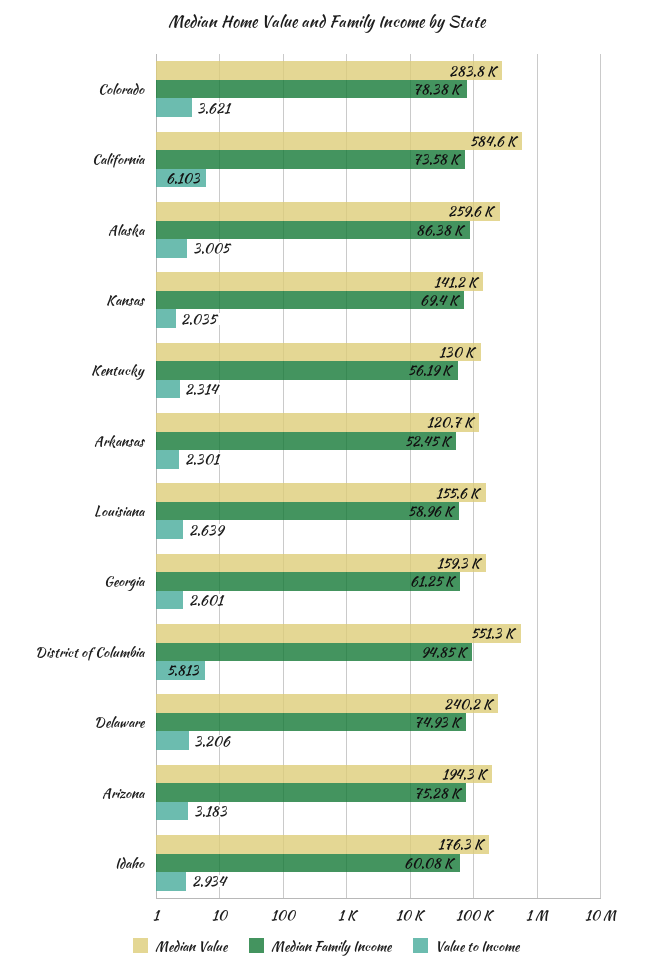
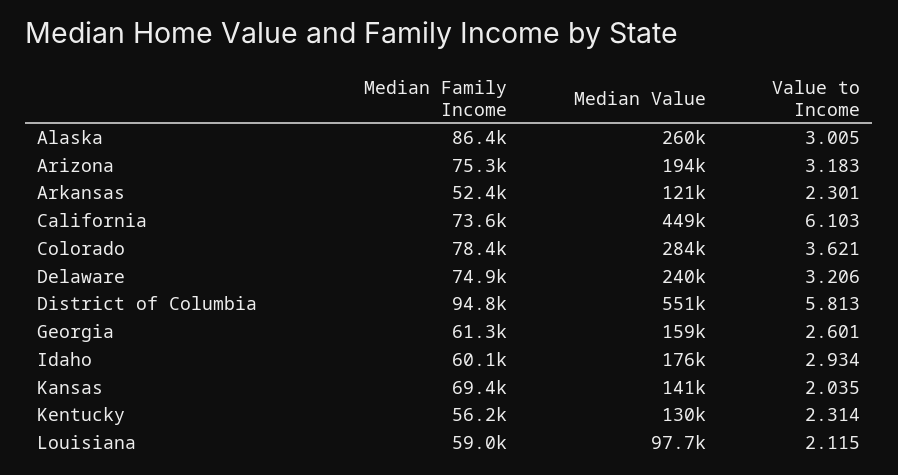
  {
    "Median Value": {
      "Colorado": 283800,
-     "California": 584600,
+     "California": 449000,
      "Alaska": 259600,
      "Kansas": 141200,
      "Kentucky": 130000,
      "Arkansas": 120700,
-     "Louisiana": 155600,
+     "Louisiana": 97700,
      "Georgia": 159300,
      "District of Columbia": 551300,
      "Delaware": 240200,
      "Arizona": 194300,
      "Idaho": 176300
    },
    "Median Family Income": {
      "Colorado": 78380,
      "California": 73580,
      "Alaska": 86380,
      "Kansas": 69400,
      "Kentucky": 56190,
      "Arkansas": 52450,
      "Louisiana": 58960,
      "Georgia": 61250,
      "District of Columbia": 94850,
      "Delaware": 74930,
      "Arizona": 75280,
      "Idaho": 60080
    },
    "Value to Income": {
      "Colorado": 3.621,
      "California": 6.103,
      "Alaska": 3.005,
      "Kansas": 2.035,
      "Kentucky": 2.314,
      "Arkansas": 2.301,
-     "Louisiana": 2.639,
+     "Louisiana": 2.115,
      "Georgia": 2.601,
      "District of Columbia": 5.813,
      "Delaware": 3.206,
      "Arizona": 3.183,
      "Idaho": 2.934
    }
  }

